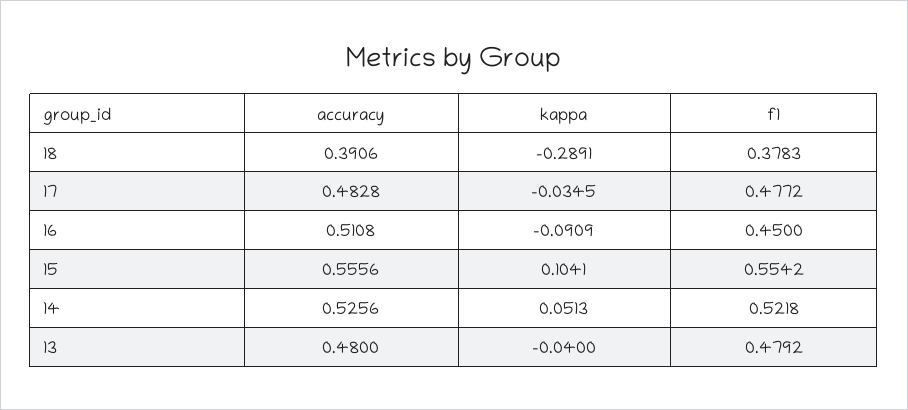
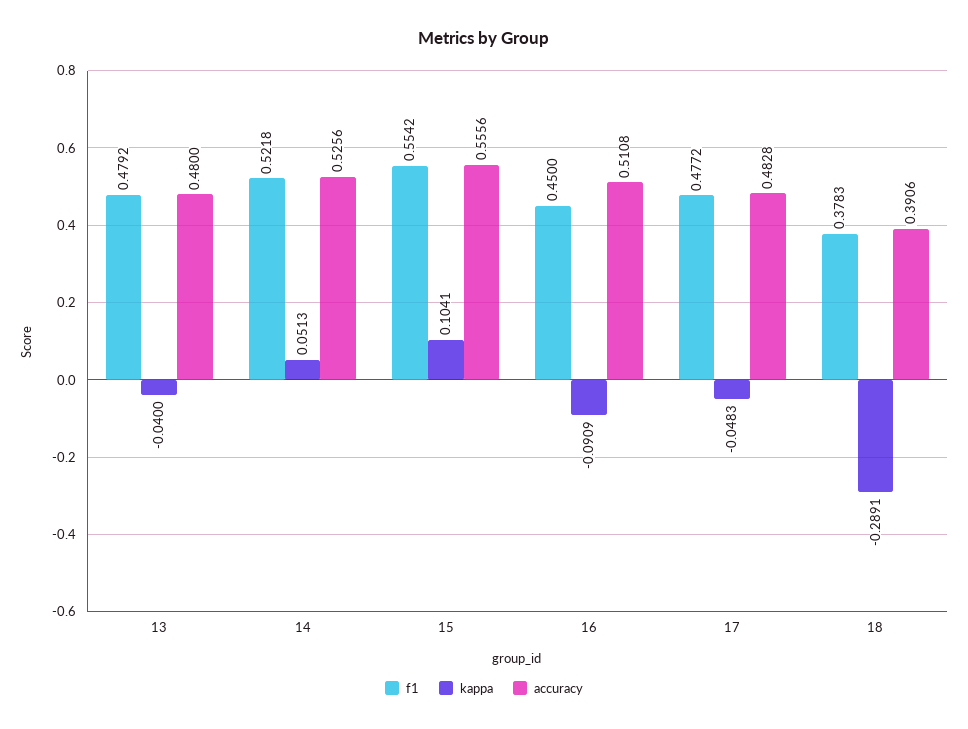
  {
    "accuracy": {
      "18": 0.3906,
      "17": 0.4828,
      "16": 0.5108,
      "15": 0.5556,
      "14": 0.5256,
      "13": 0.48
    },
    "kappa": {
      "18": -0.2891,
-     "17": -0.0345,
+     "17": -0.0483,
      "16": -0.0909,
      "15": 0.1041,
      "14": 0.0513,
      "13": -0.04
    },
    "f1": {
      "18": 0.3783,
      "17": 0.4772,
      "16": 0.45,
      "15": 0.5542,
      "14": 0.5218,
      "13": 0.4792
    }
  }

